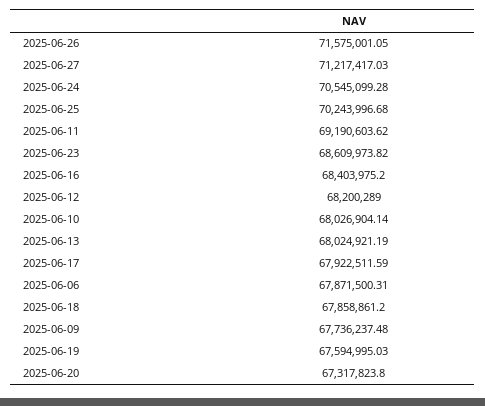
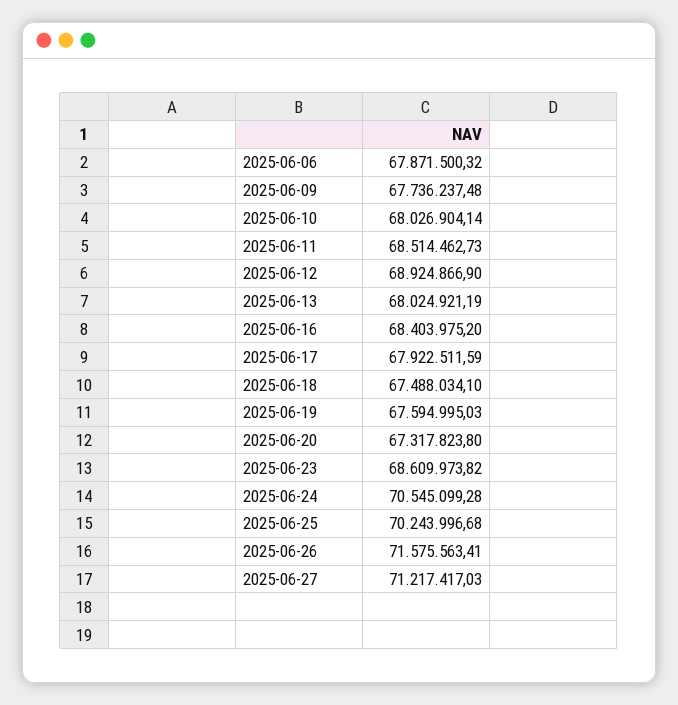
  {
-   "2025-06-26": 71575001.05,
+   "2025-06-26": 71575563.41,
    "2025-06-27": 71217417.03,
    "2025-06-24": 70545099.28,
    "2025-06-25": 70243996.68,
-   "2025-06-11": 69190603.62,
+   "2025-06-11": 68514462.73,
    "2025-06-23": 68609973.82,
    "2025-06-16": 68403975.2,
-   "2025-06-12": 68200289,
+   "2025-06-12": 68924866.9,
    "2025-06-10": 68026904.14,
    "2025-06-13": 68024921.19,
    "2025-06-17": 67922511.59,
-   "2025-06-06": 67871500.31,
+   "2025-06-06": 67871500.32,
-   "2025-06-18": 67858861.2,
+   "2025-06-18": 67488034.1,
    "2025-06-09": 67736237.48,
    "2025-06-19": 67594995.03,
    "2025-06-20": 67317823.8
  }

